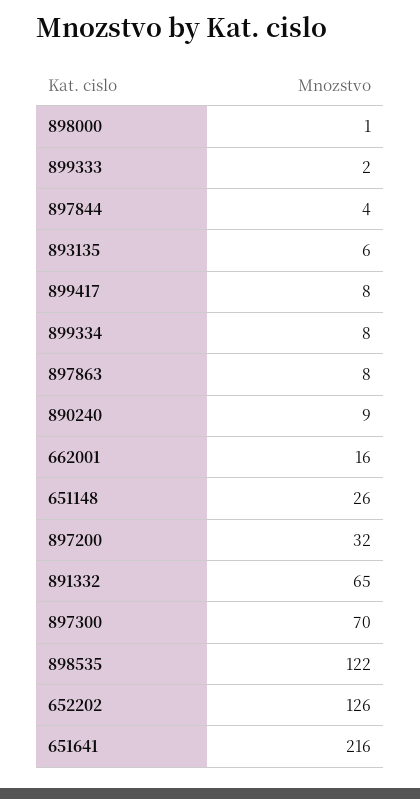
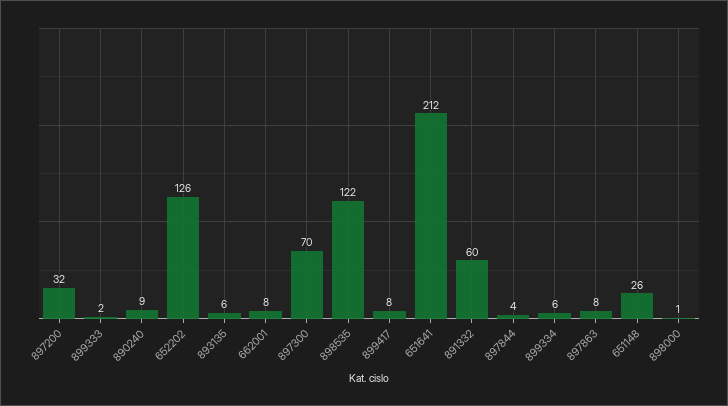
  {
    "898000": 1,
    "899333": 2,
    "897844": 4,
    "893135": 6,
    "899417": 8,
-   "899334": 8,
+   "899334": 6,
    "897863": 8,
    "890240": 9,
-   "662001": 16,
+   "662001": 8,
    "651148": 26,
    "897200": 32,
-   "891332": 65,
+   "891332": 60,
    "897300": 70,
    "898535": 122,
    "652202": 126,
-   "651641": 216
+   "651641": 212
  }

